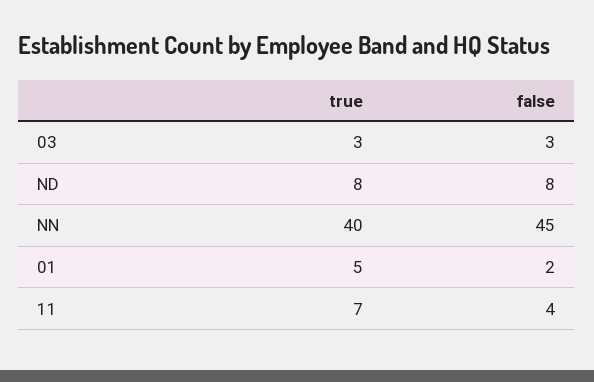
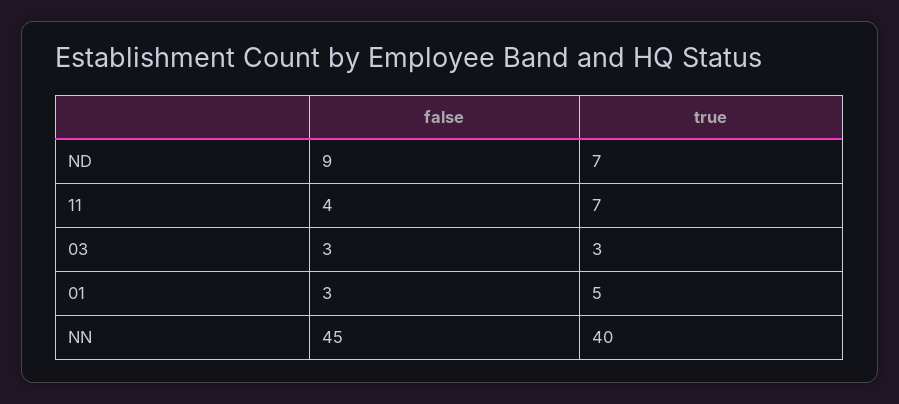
  {
    "true": {
      "03": 3,
-     "ND": 8,
+     "ND": 7,
      "NN": 40,
      "01": 5,
      "11": 7
    },
    "false": {
      "03": 3,
-     "ND": 8,
+     "ND": 9,
      "NN": 45,
-     "01": 2,
+     "01": 3,
      "11": 4
    }
  }

